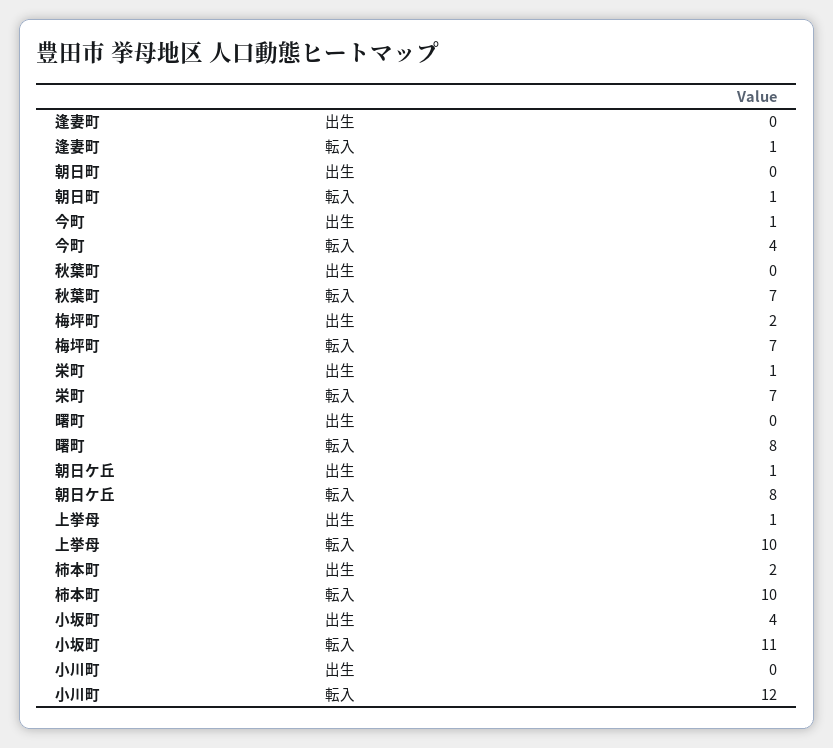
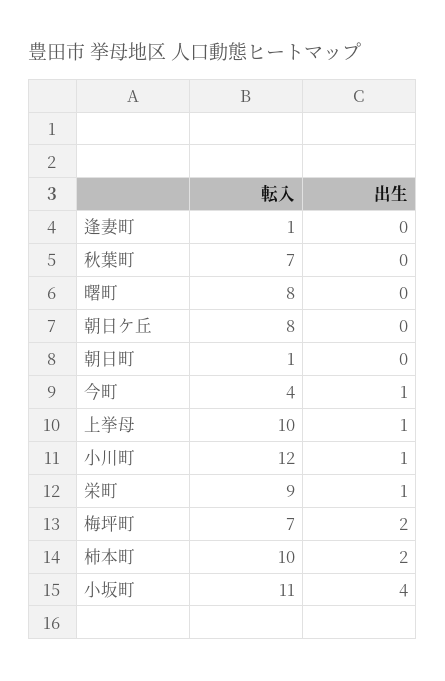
  {
    "逢妻町": {
      "出生": 0,
      "転入": 1
    },
    "朝日町": {
      "出生": 0,
      "転入": 1
    },
    "今町": {
      "出生": 1,
      "転入": 4
    },
    "秋葉町": {
      "出生": 0,
      "転入": 7
    },
    "梅坪町": {
      "出生": 2,
      "転入": 7
    },
    "栄町": {
      "出生": 1,
-     "転入": 7
+     "転入": 9
    },
    "曙町": {
      "出生": 0,
      "転入": 8
    },
    "朝日ケ丘": {
-     "出生": 1,
+     "出生": 0,
      "転入": 8
    },
    "上挙母": {
      "出生": 1,
      "転入": 10
    },
    "柿本町": {
      "出生": 2,
      "転入": 10
    },
    "小坂町": {
      "出生": 4,
      "転入": 11
    },
    "小川町": {
-     "出生": 0,
+     "出生": 1,
      "転入": 12
    }
  }

